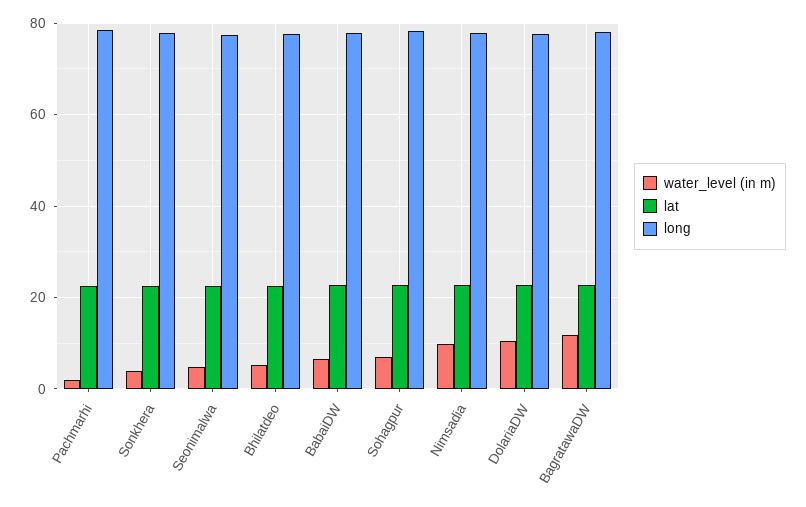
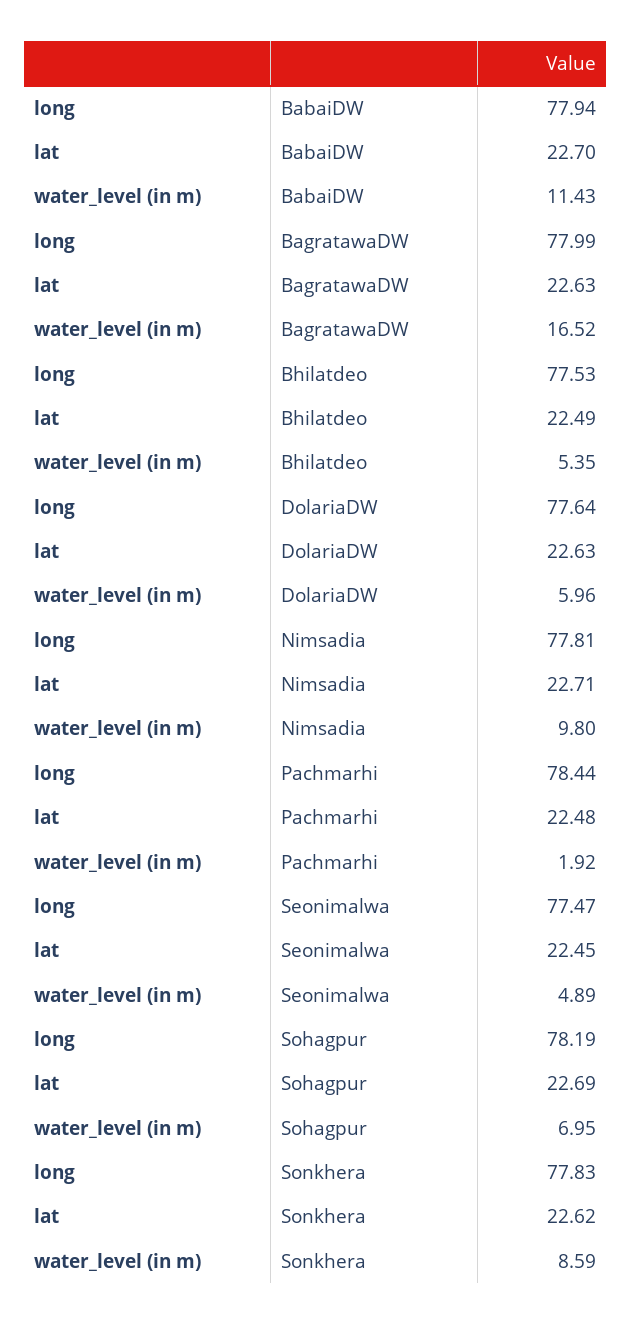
  {
    "water_level (in m)": {
      "Pachmarhi": 1.92,
-     "Sonkhera": 4,
+     "Sonkhera": 8.59,
      "Seonimalwa": 4.89,
      "Bhilatdeo": 5.35,
-     "BabaiDW": 6,
+     "BabaiDW": 11.43,
      "Sohagpur": 6.95,
      "Nimsadia": 9.8,
-     "DolariaDW": 10,
+     "DolariaDW": 5.96,
-     "BagratawaDW": 12
+     "BagratawaDW": 16.52
    },
    "lat": {
      "Pachmarhi": 22.48,
      "Sonkhera": 22.62,
      "Seonimalwa": 22.45,
      "Bhilatdeo": 22.49,
      "BabaiDW": 22.7,
      "Sohagpur": 22.69,
      "Nimsadia": 22.71,
      "DolariaDW": 22.63,
      "BagratawaDW": 22.63
    },
    "long": {
      "Pachmarhi": 78.44,
      "Sonkhera": 77.83,
      "Seonimalwa": 77.47,
      "Bhilatdeo": 77.53,
      "BabaiDW": 77.94,
      "Sohagpur": 78.19,
      "Nimsadia": 77.81,
      "DolariaDW": 77.64,
      "BagratawaDW": 77.99
    }
  }

